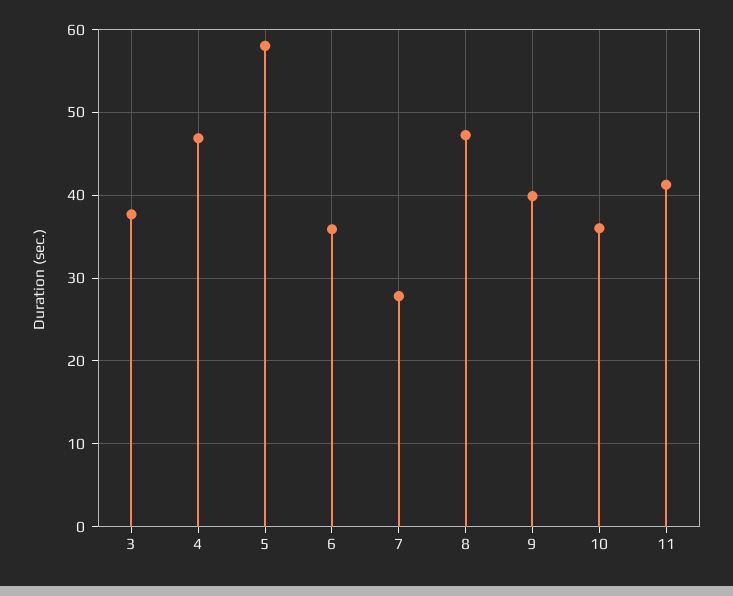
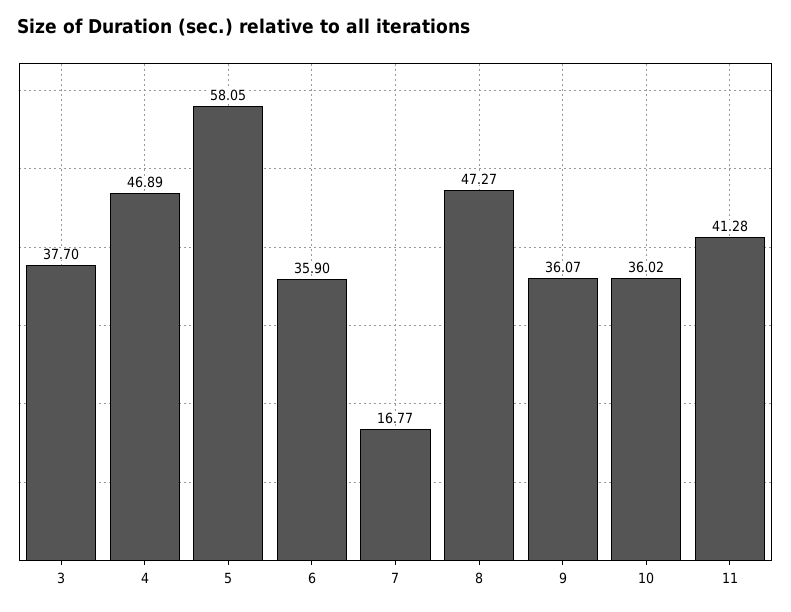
  {
    "3": 37.7,
    "4": 46.89,
    "5": 58.05,
    "6": 35.9,
-   "7": 28,
+   "7": 16.77,
    "8": 47.27,
-   "9": 40,
+   "9": 36.07,
    "10": 36.02,
    "11": 41.28
  }

